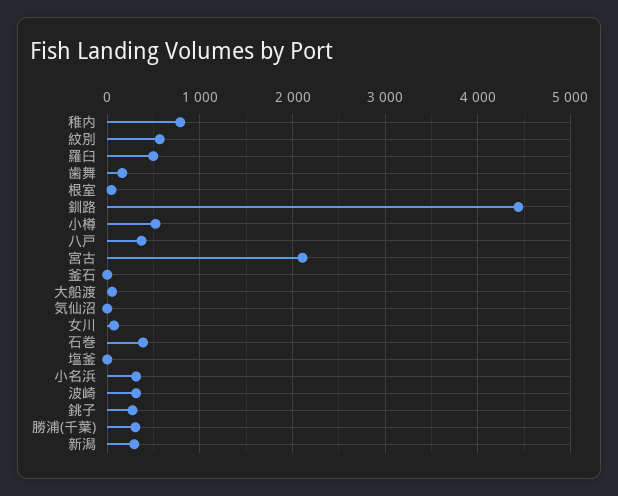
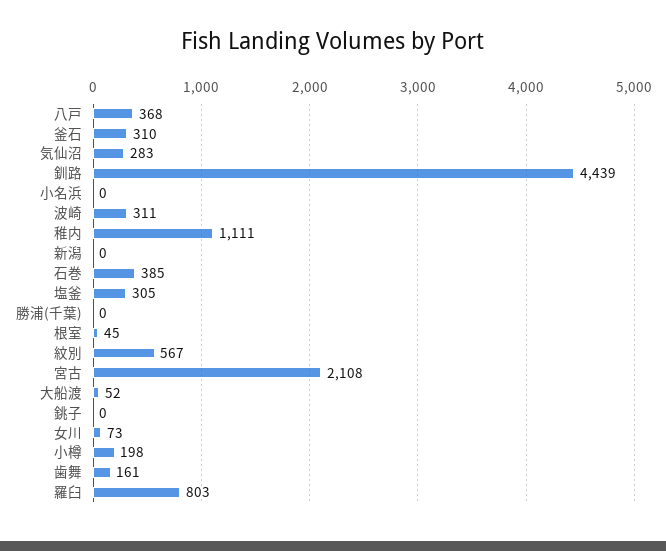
  {
-   "稚内": 800,
+   "稚内": 1111,
    "紋別": 567,
-   "羅臼": 500,
+   "羅臼": 803,
    "歯舞": 161,
    "根室": 45,
    "釧路": 4439,
-   "小樽": 500,
+   "小樽": 198,
    "八戸": 368,
    "宮古": 2108,
-   "釜石": 0,
+   "釜石": 310,
    "大船渡": 52,
-   "気仙沼": 0,
+   "気仙沼": 283,
    "女川": 73,
    "石巻": 385,
-   "塩釜": 0,
+   "塩釜": 305,
-   "小名浜": 300,
+   "小名浜": 0,
    "波崎": 311,
-   "銚子": 300,
+   "銚子": 0,
-   "勝浦(千葉)": 300,
+   "勝浦(千葉)": 0,
-   "新潟": 300
+   "新潟": 0
  }

